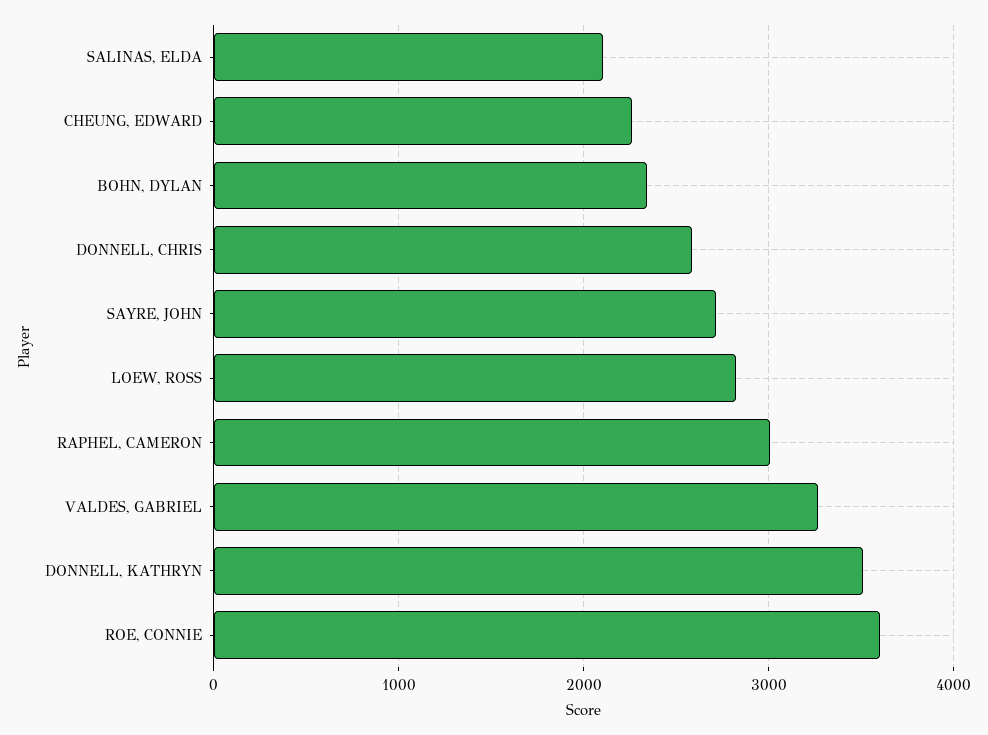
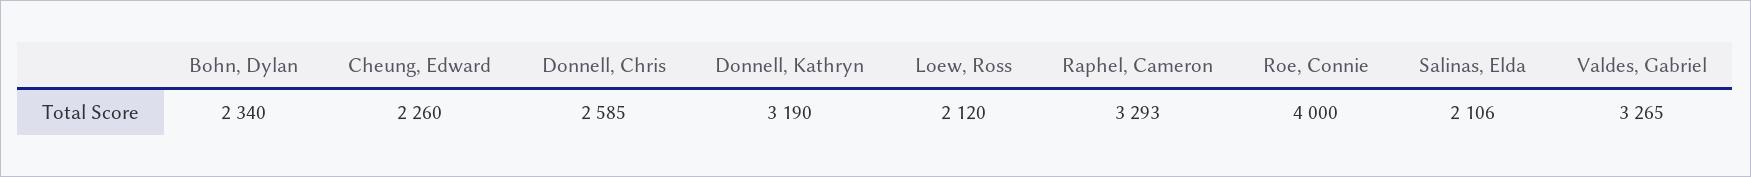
  {
    "SALINAS, ELDA": 2106,
    "CHEUNG, EDWARD": 2260,
    "BOHN, DYLAN": 2340,
    "DONNELL, CHRIS": 2585,
-   "SAYRE, JOHN": 2700,
-   "LOEW, ROSS": 2800,
+   "LOEW, ROSS": 2120,
-   "RAPHEL, CAMERON": 3000,
+   "RAPHEL, CAMERON": 3293,
    "VALDES, GABRIEL": 3265,
-   "DONNELL, KATHRYN": 3500,
+   "DONNELL, KATHRYN": 3190,
-   "ROE, CONNIE": 3600
+   "ROE, CONNIE": 4000
  }

